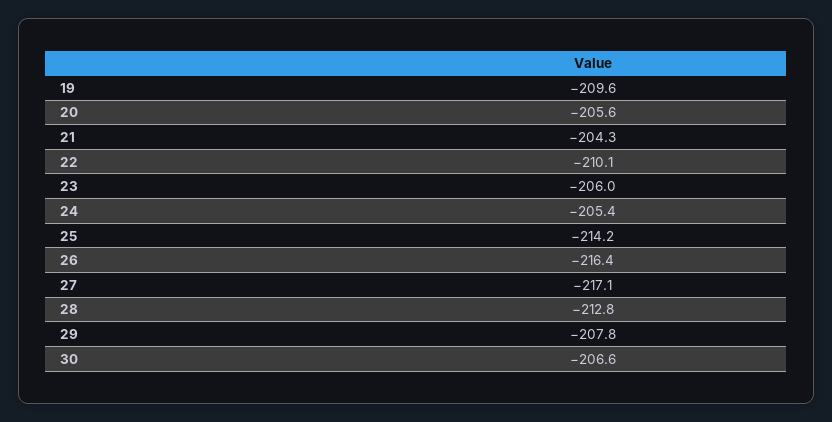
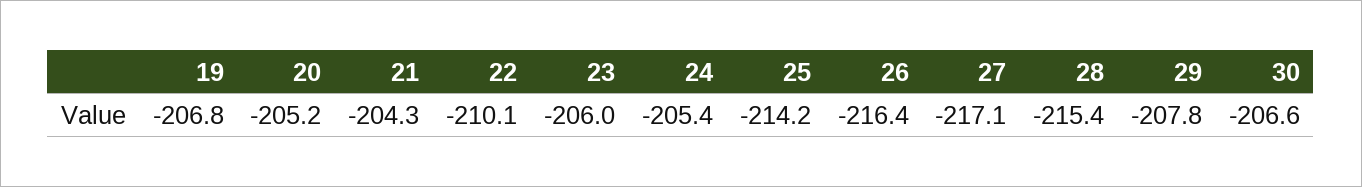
  {
-   "19": -209.6,
+   "19": -206.8,
-   "20": -205.6,
+   "20": -205.2,
    "21": -204.3,
    "22": -210.1,
    "23": -206,
    "24": -205.4,
    "25": -214.2,
    "26": -216.4,
    "27": -217.1,
-   "28": -212.8,
+   "28": -215.4,
    "29": -207.8,
    "30": -206.6
  }

